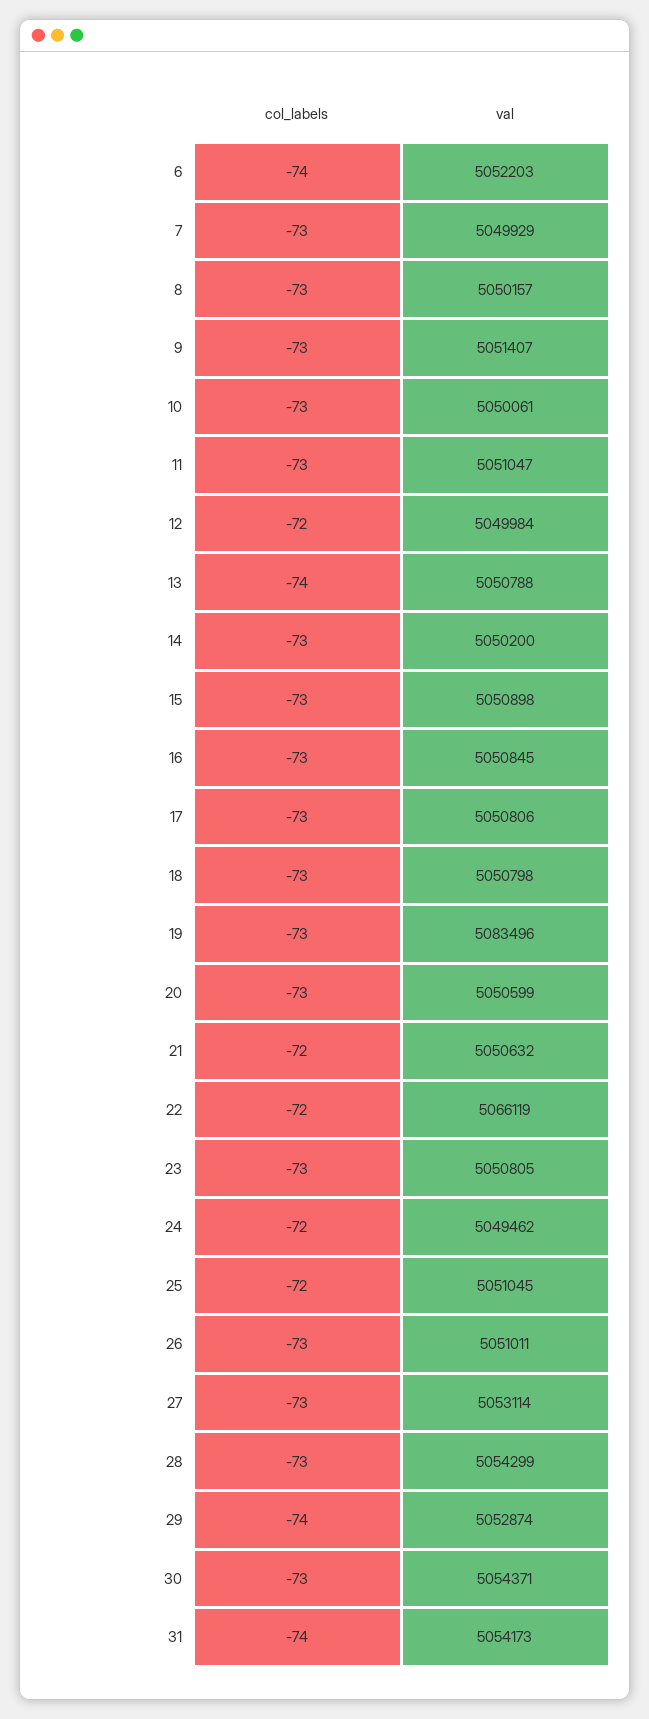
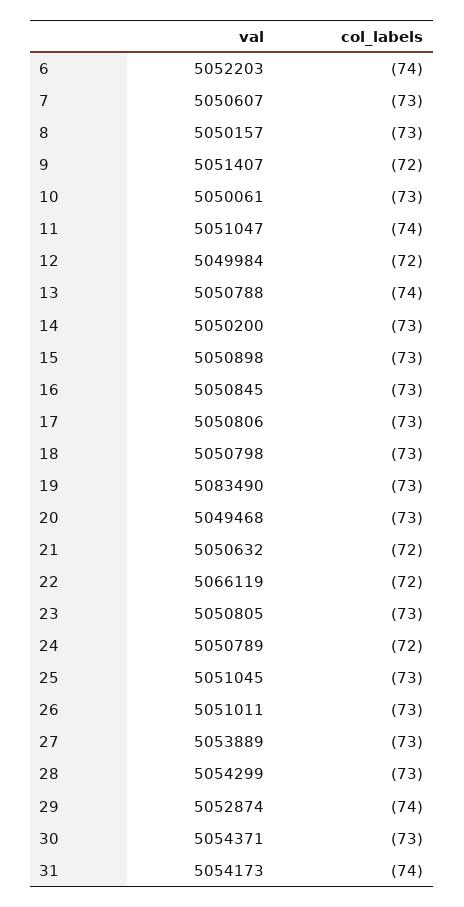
  {
    "col_labels": {
      "6": -74,
      "7": -73,
      "8": -73,
-     "9": -73,
+     "9": -72,
      "10": -73,
-     "11": -73,
+     "11": -74,
      "12": -72,
      "13": -74,
      "14": -73,
      "15": -73,
      "16": -73,
      "17": -73,
      "18": -73,
      "19": -73,
      "20": -73,
      "21": -72,
      "22": -72,
      "23": -73,
      "24": -72,
-     "25": -72,
+     "25": -73,
      "26": -73,
      "27": -73,
      "28": -73,
      "29": -74,
      "30": -73,
      "31": -74
    },
    "val": {
      "6": 5052203,
-     "7": 5049929,
+     "7": 5050607,
      "8": 5050157,
      "9": 5051407,
      "10": 5050061,
      "11": 5051047,
      "12": 5049984,
      "13": 5050788,
      "14": 5050200,
      "15": 5050898,
      "16": 5050845,
      "17": 5050806,
      "18": 5050798,
-     "19": 5083496,
+     "19": 5083490,
-     "20": 5050599,
+     "20": 5049468,
      "21": 5050632,
      "22": 5066119,
      "23": 5050805,
-     "24": 5049462,
+     "24": 5050789,
      "25": 5051045,
      "26": 5051011,
-     "27": 5053114,
+     "27": 5053889,
      "28": 5054299,
      "29": 5052874,
      "30": 5054371,
      "31": 5054173
    }
  }

